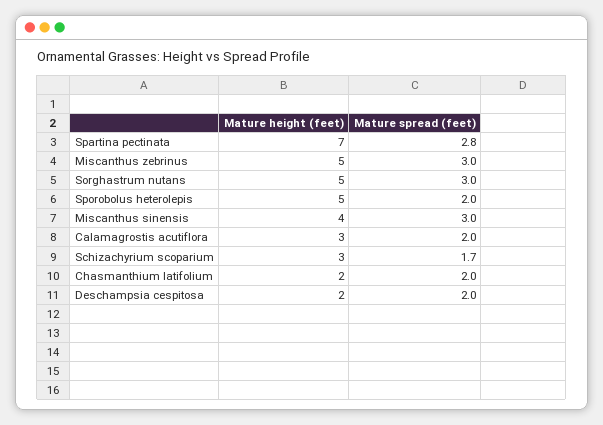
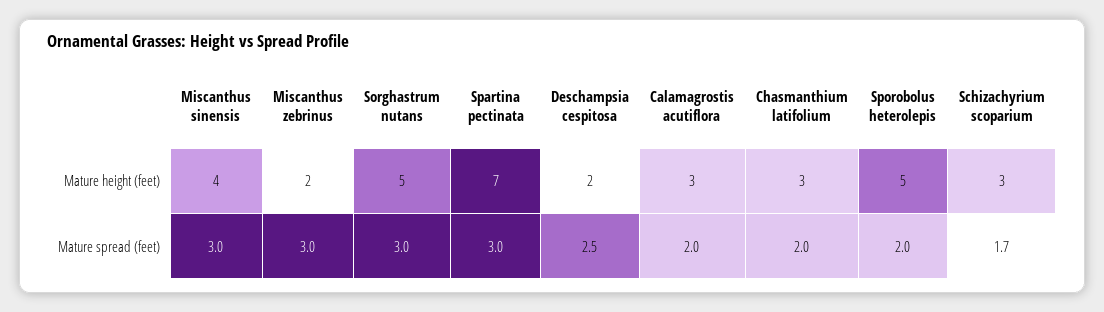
  {
    "Mature height (feet)": {
      "Spartina pectinata": 7,
-     "Miscanthus zebrinus": 5,
+     "Miscanthus zebrinus": 2,
      "Sorghastrum nutans": 5,
      "Sporobolus heterolepis": 5,
      "Miscanthus sinensis": 4,
      "Calamagrostis acutiflora": 3,
      "Schizachyrium scoparium": 3,
-     "Chasmanthium latifolium": 2,
+     "Chasmanthium latifolium": 3,
      "Deschampsia cespitosa": 2
    },
    "Mature spread (feet)": {
-     "Spartina pectinata": 2.8,
+     "Spartina pectinata": 3,
      "Miscanthus zebrinus": 3,
      "Sorghastrum nutans": 3,
      "Sporobolus heterolepis": 2,
      "Miscanthus sinensis": 3,
      "Calamagrostis acutiflora": 2,
      "Schizachyrium scoparium": 1.7,
      "Chasmanthium latifolium": 2,
-     "Deschampsia cespitosa": 2
+     "Deschampsia cespitosa": 2.5
    }
  }

